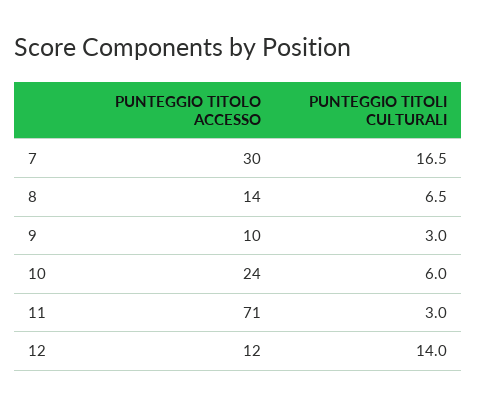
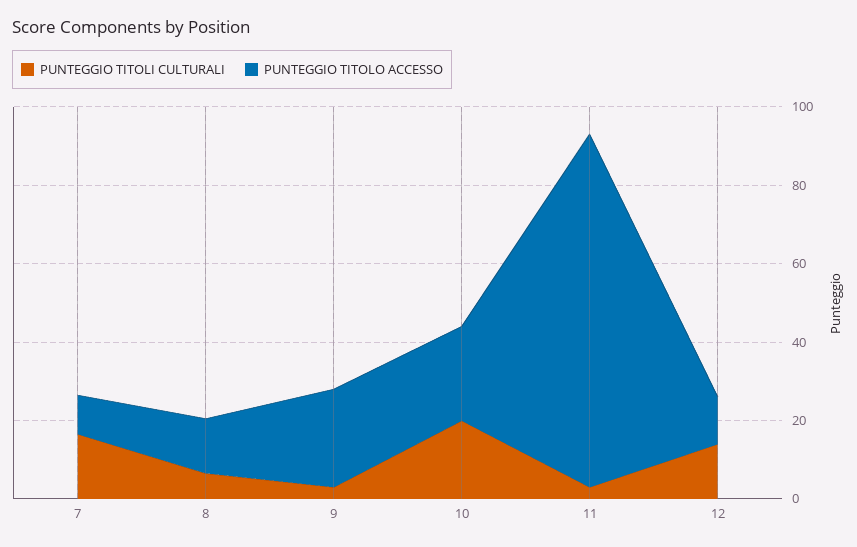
  {
    "PUNTEGGIO TITOLO ACCESSO": {
-     "7": 30,
+     "7": 10,
      "8": 14,
-     "9": 10,
+     "9": 25,
      "10": 24,
-     "11": 71,
+     "11": 90,
      "12": 12
    },
    "PUNTEGGIO TITOLI CULTURALI": {
      "7": 16.5,
      "8": 6.5,
      "9": 3,
-     "10": 6,
+     "10": 20,
      "11": 3,
      "12": 14
    }
  }

